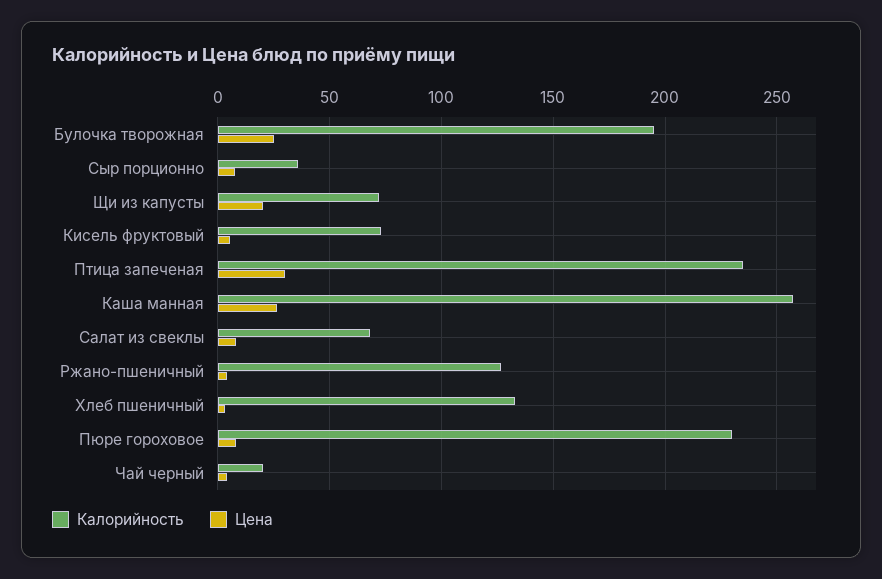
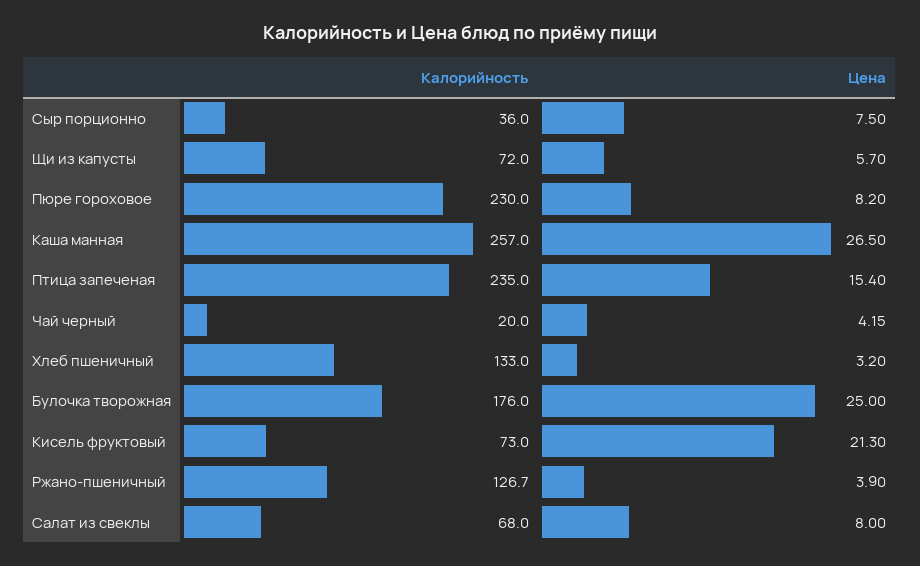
  {
    "Калорийность": {
-     "Булочка творожная": 195,
+     "Булочка творожная": 176,
      "Сыр порционно": 36,
      "Щи из капусты": 72,
      "Кисель фруктовый": 73,
      "Птица запеченая": 235,
      "Каша манная": 257,
      "Салат из свеклы": 68,
      "Ржано-пшеничный": 126.7,
      "Хлеб пшеничный": 133,
      "Пюре гороховое": 230,
      "Чай черный": 20
    },
    "Цена": {
      "Булочка творожная": 25,
      "Сыр порционно": 7.5,
-     "Щи из капусты": 20,
+     "Щи из капусты": 5.7,
-     "Кисель фруктовый": 5,
+     "Кисель фруктовый": 21.3,
-     "Птица запеченая": 30,
+     "Птица запеченая": 15.4,
      "Каша манная": 26.5,
      "Салат из свеклы": 8,
      "Ржано-пшеничный": 3.9,
      "Хлеб пшеничный": 3.2,
      "Пюре гороховое": 8.2,
      "Чай черный": 4.15
    }
  }

